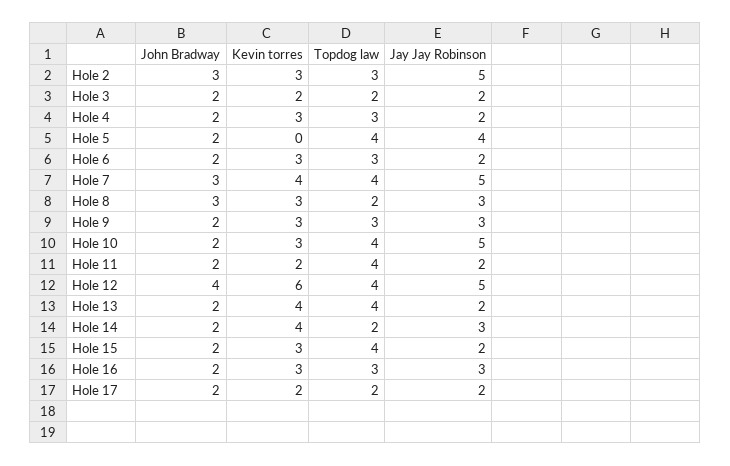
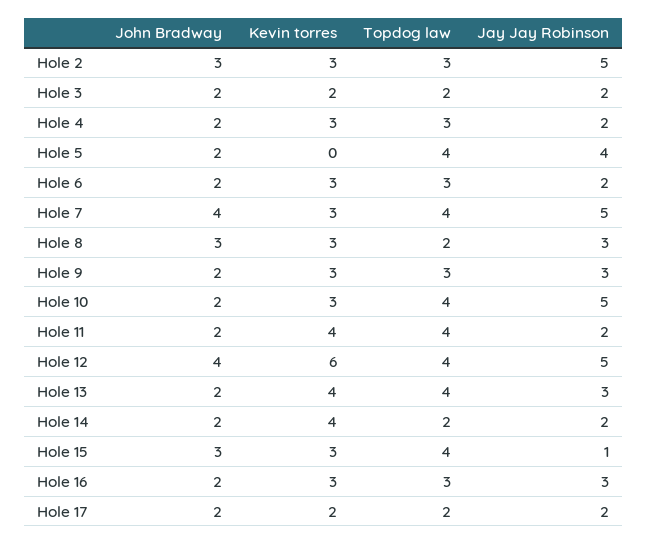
  {
    "John Bradway": {
      "Hole 2": 3,
      "Hole 3": 2,
      "Hole 4": 2,
      "Hole 5": 2,
      "Hole 6": 2,
-     "Hole 7": 3,
+     "Hole 7": 4,
      "Hole 8": 3,
      "Hole 9": 2,
      "Hole 10": 2,
      "Hole 11": 2,
      "Hole 12": 4,
      "Hole 13": 2,
      "Hole 14": 2,
-     "Hole 15": 2,
+     "Hole 15": 3,
      "Hole 16": 2,
      "Hole 17": 2
    },
    "Kevin torres": {
      "Hole 2": 3,
      "Hole 3": 2,
      "Hole 4": 3,
      "Hole 5": 0,
      "Hole 6": 3,
-     "Hole 7": 4,
+     "Hole 7": 3,
      "Hole 8": 3,
      "Hole 9": 3,
      "Hole 10": 3,
-     "Hole 11": 2,
+     "Hole 11": 4,
      "Hole 12": 6,
      "Hole 13": 4,
      "Hole 14": 4,
      "Hole 15": 3,
      "Hole 16": 3,
      "Hole 17": 2
    },
    "Topdog law": {
      "Hole 2": 3,
      "Hole 3": 2,
      "Hole 4": 3,
      "Hole 5": 4,
      "Hole 6": 3,
      "Hole 7": 4,
      "Hole 8": 2,
      "Hole 9": 3,
      "Hole 10": 4,
      "Hole 11": 4,
      "Hole 12": 4,
      "Hole 13": 4,
      "Hole 14": 2,
      "Hole 15": 4,
      "Hole 16": 3,
      "Hole 17": 2
    },
    "Jay Jay Robinson": {
      "Hole 2": 5,
      "Hole 3": 2,
      "Hole 4": 2,
      "Hole 5": 4,
      "Hole 6": 2,
      "Hole 7": 5,
      "Hole 8": 3,
      "Hole 9": 3,
      "Hole 10": 5,
      "Hole 11": 2,
      "Hole 12": 5,
-     "Hole 13": 2,
+     "Hole 13": 3,
-     "Hole 14": 3,
+     "Hole 14": 2,
-     "Hole 15": 2,
+     "Hole 15": 1,
      "Hole 16": 3,
      "Hole 17": 2
    }
  }

